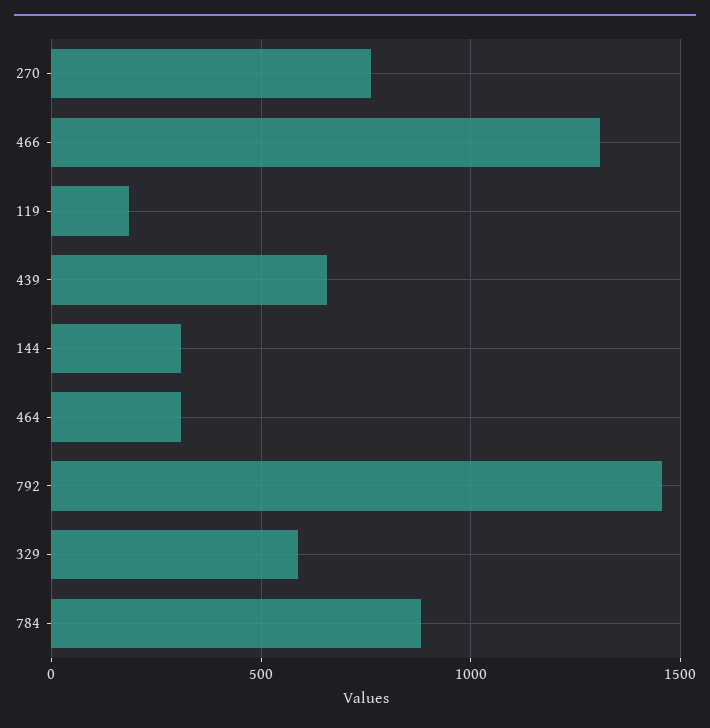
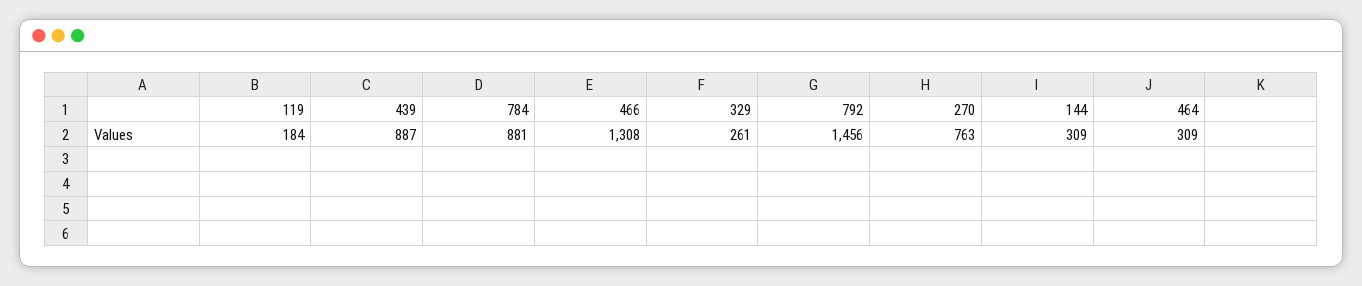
  {
    "270": 763,
    "466": 1308,
    "119": 184,
-   "439": 650,
+   "439": 887,
    "144": 309,
    "464": 309,
    "792": 1456,
-   "329": 600,
+   "329": 261,
    "784": 881
  }

